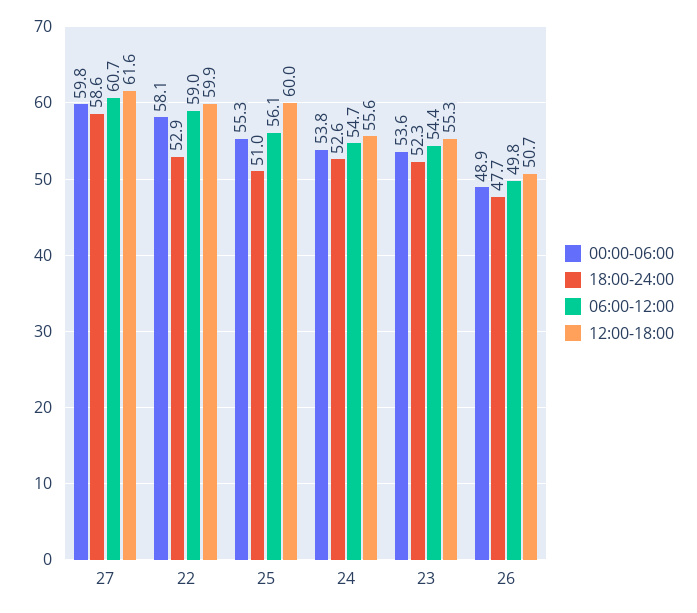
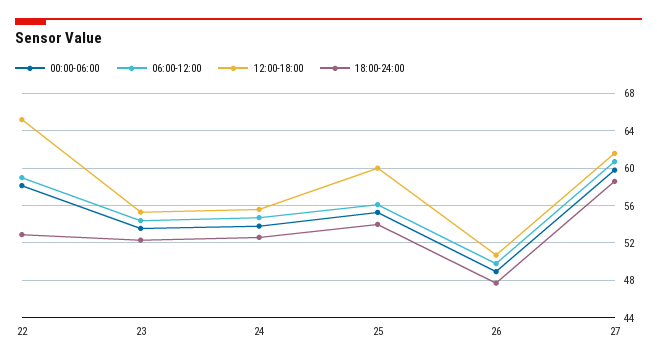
  {
    "00:00-06:00": {
      "27": 59.8,
      "22": 58.1,
      "25": 55.3,
      "24": 53.8,
      "23": 53.6,
      "26": 48.9
    },
    "18:00-24:00": {
      "27": 58.6,
      "22": 52.9,
-     "25": 51,
+     "25": 54,
      "24": 52.6,
      "23": 52.3,
      "26": 47.7
    },
    "06:00-12:00": {
      "27": 60.7,
      "22": 59,
      "25": 56.1,
      "24": 54.7,
      "23": 54.4,
      "26": 49.8
    },
    "12:00-18:00": {
      "27": 61.6,
-     "22": 59.9,
+     "22": 65,
      "25": 60,
      "24": 55.6,
      "23": 55.3,
      "26": 50.7
    }
  }

